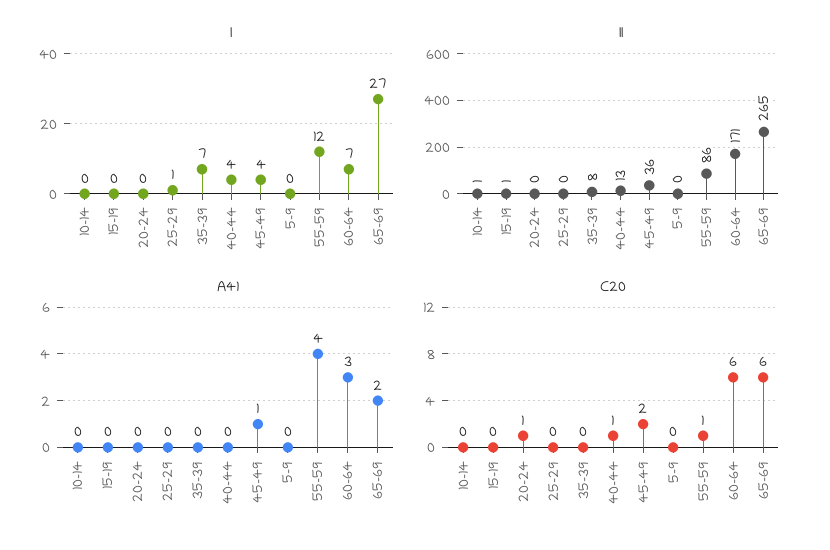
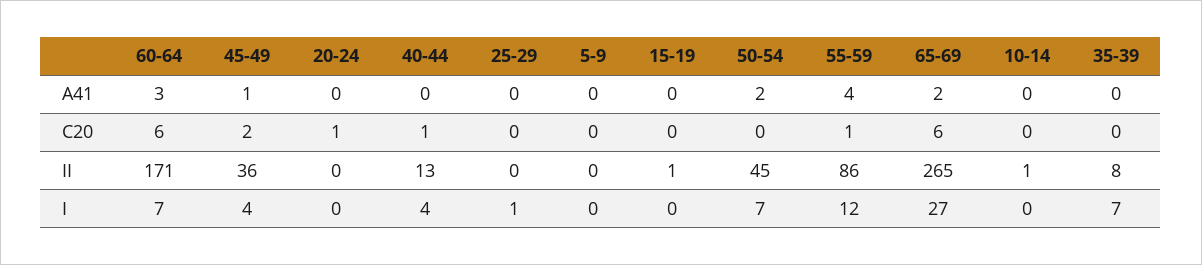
  {
    "I": {
      "10-14": 0,
      "15-19": 0,
      "20-24": 0,
      "25-29": 1,
      "35-39": 7,
      "40-44": 4,
      "45-49": 4,
      "5-9": 0,
      "55-59": 12,
      "60-64": 7,
-     "65-69": 27
+     "65-69": 27,
+     "50-54": 7
    },
    "II": {
      "10-14": 1,
      "15-19": 1,
      "20-24": 0,
      "25-29": 0,
      "35-39": 8,
      "40-44": 13,
      "45-49": 36,
      "5-9": 0,
      "55-59": 86,
      "60-64": 171,
-     "65-69": 265
+     "65-69": 265,
+     "50-54": 45
    },
    "A41": {
      "10-14": 0,
      "15-19": 0,
      "20-24": 0,
      "25-29": 0,
      "35-39": 0,
      "40-44": 0,
      "45-49": 1,
      "5-9": 0,
      "55-59": 4,
      "60-64": 3,
-     "65-69": 2
+     "65-69": 2,
+     "50-54": 2
    },
    "C20": {
      "10-14": 0,
      "15-19": 0,
      "20-24": 1,
      "25-29": 0,
      "35-39": 0,
      "40-44": 1,
      "45-49": 2,
      "5-9": 0,
      "55-59": 1,
      "60-64": 6,
-     "65-69": 6
+     "65-69": 6,
+     "50-54": 0
    }
  }

